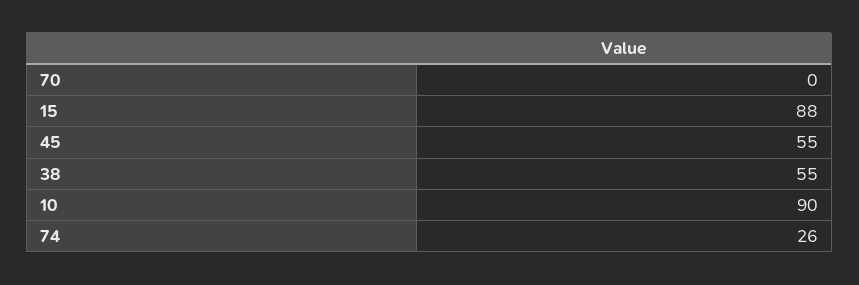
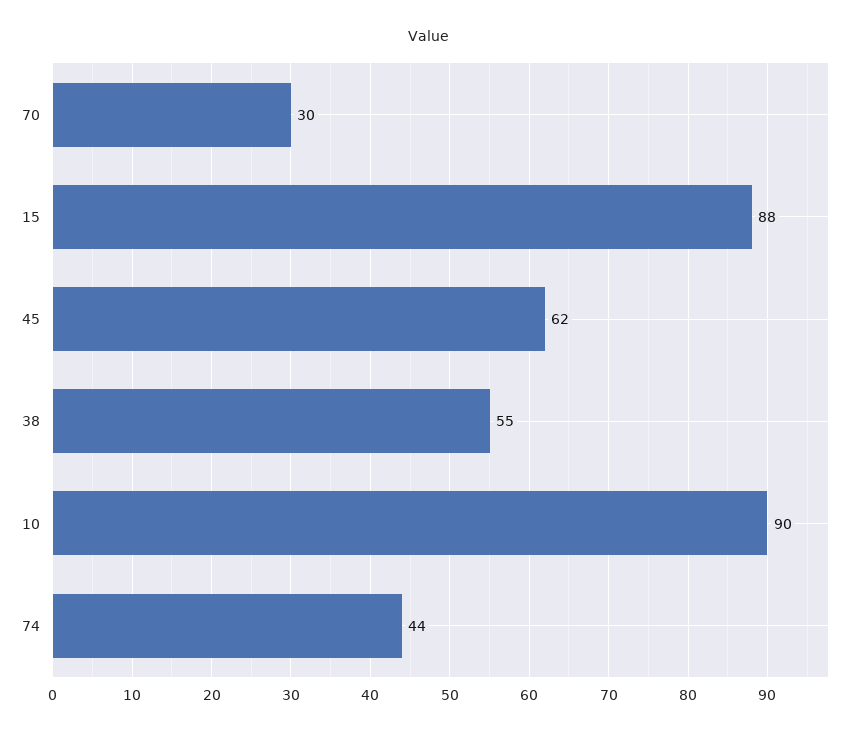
  {
-   "70": 0,
+   "70": 30,
    "15": 88,
-   "45": 55,
+   "45": 62,
    "38": 55,
    "10": 90,
-   "74": 26
+   "74": 44
  }

